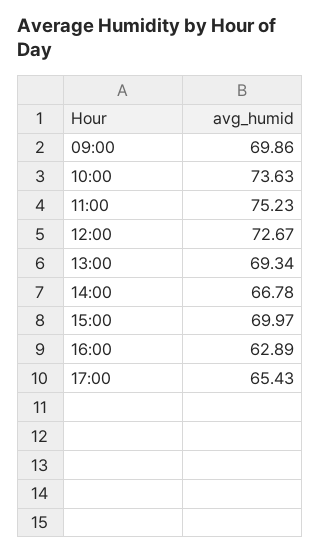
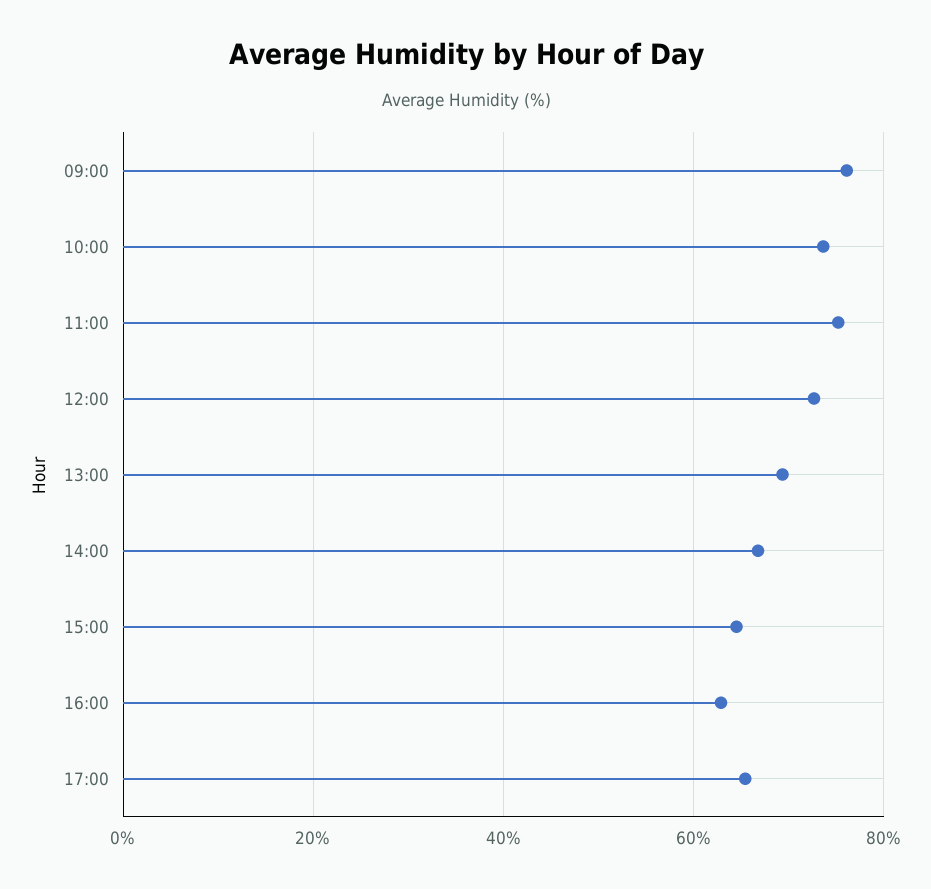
  {
-   "09:00": 69.86,
+   "09:00": 76,
    "10:00": 73.63,
    "11:00": 75.23,
    "12:00": 72.67,
    "13:00": 69.34,
    "14:00": 66.78,
-   "15:00": 69.97,
+   "15:00": 64,
    "16:00": 62.89,
    "17:00": 65.43
  }

